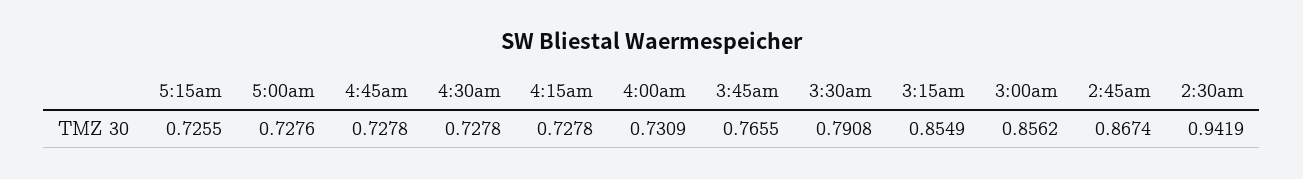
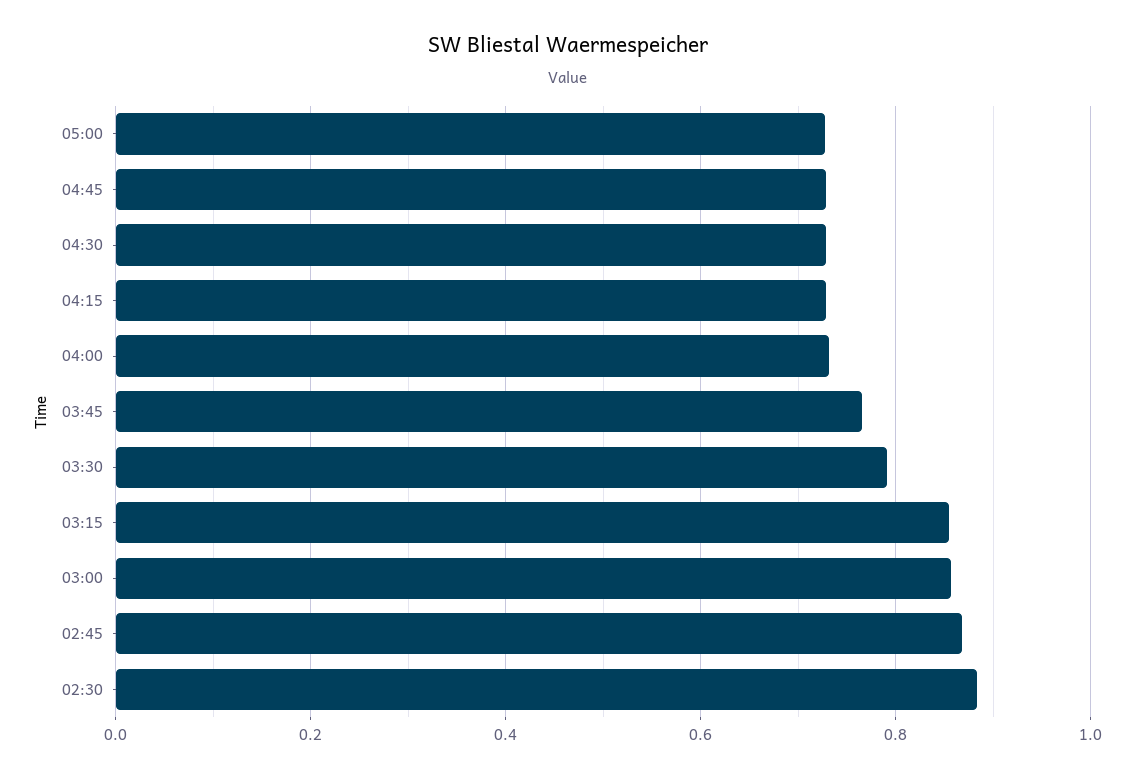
  {
-   "5:15am": 0.7255,
    "5:00am": 0.7276,
    "4:45am": 0.7278,
    "4:30am": 0.7278,
    "4:15am": 0.7278,
    "4:00am": 0.7309,
    "3:45am": 0.7655,
    "3:30am": 0.7908,
    "3:15am": 0.8549,
    "3:00am": 0.8562,
    "2:45am": 0.8674,
-   "2:30am": 0.9419
+   "2:30am": 0.88
  }

